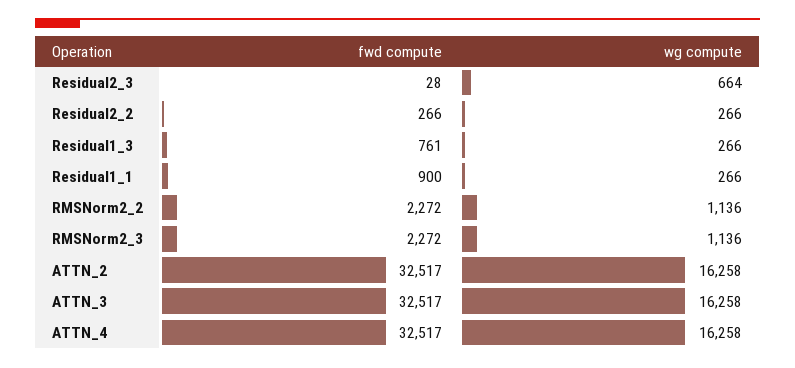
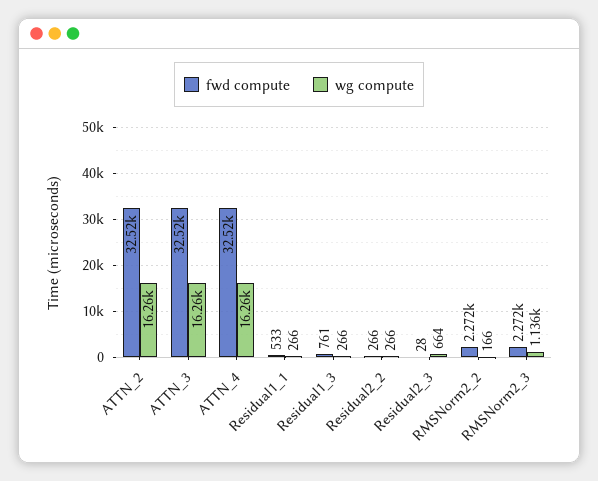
  {
    "fwd compute": {
      "Residual2_3": 28,
      "Residual2_2": 266,
      "Residual1_3": 761,
-     "Residual1_1": 900,
+     "Residual1_1": 533,
      "RMSNorm2_2": 2272,
      "RMSNorm2_3": 2272,
      "ATTN_2": 32517,
      "ATTN_3": 32517,
      "ATTN_4": 32517
    },
    "wg compute": {
      "Residual2_3": 664,
      "Residual2_2": 266,
      "Residual1_3": 266,
      "Residual1_1": 266,
-     "RMSNorm2_2": 1136,
+     "RMSNorm2_2": 166,
      "RMSNorm2_3": 1136,
      "ATTN_2": 16258,
      "ATTN_3": 16258,
      "ATTN_4": 16258
    }
  }

